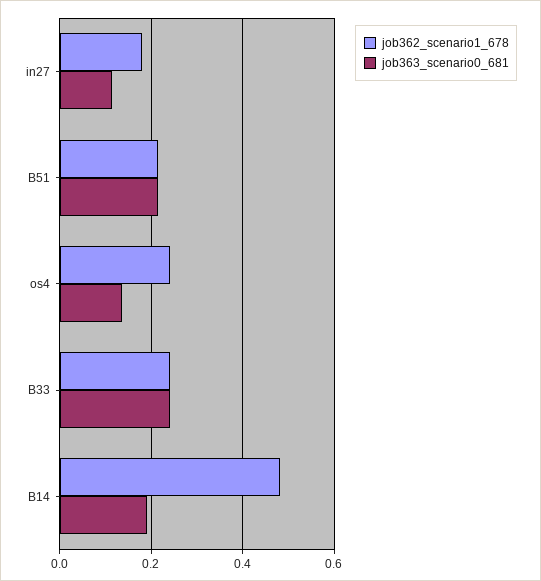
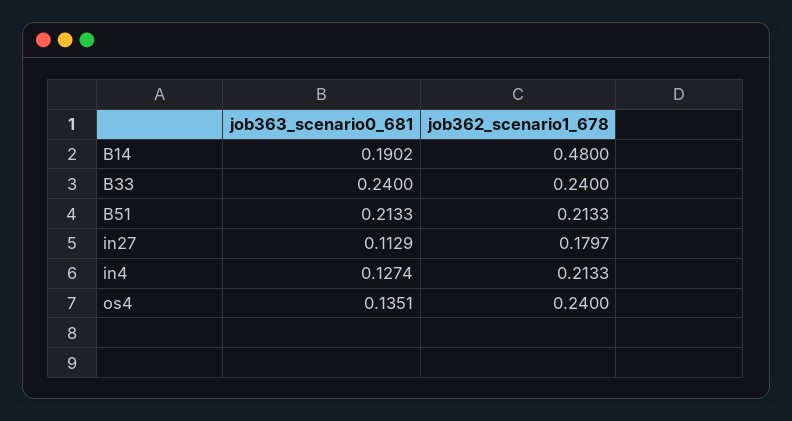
  {
    "job362_scenario1_678": {
      "in27": 0.1797,
      "B51": 0.2133,
      "os4": 0.24,
      "B33": 0.24,
-     "B14": 0.48
+     "B14": 0.48,
+     "in4": 0.2133
    },
    "job363_scenario0_681": {
      "in27": 0.1129,
      "B51": 0.2133,
      "os4": 0.1351,
      "B33": 0.24,
-     "B14": 0.1902
+     "B14": 0.1902,
+     "in4": 0.1274
    }
  }

